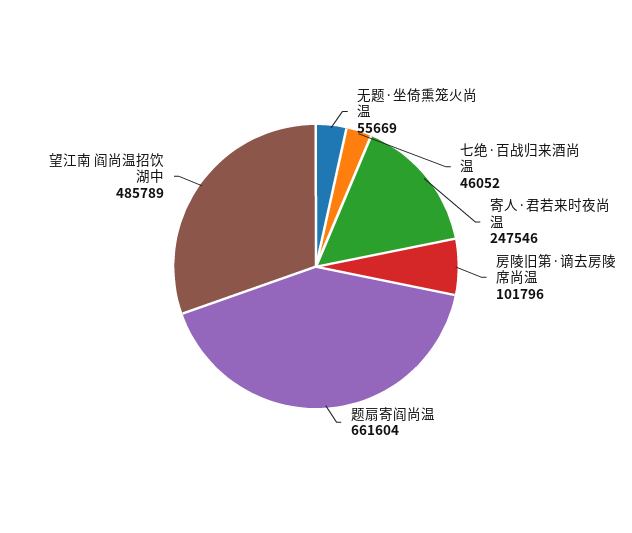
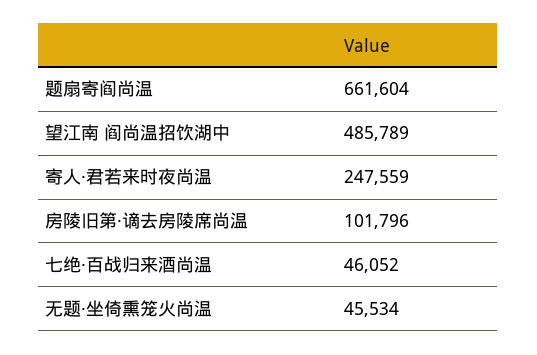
  {
-   "无题·坐倚熏笼火尚温": 55669,
+   "无题·坐倚熏笼火尚温": 45534,
    "七绝·百战归来酒尚温": 46052,
-   "寄人·君若来时夜尚温": 247546,
+   "寄人·君若来时夜尚温": 247559,
    "房陵旧第·谪去房陵席尚温": 101796,
    "题扇寄阎尚温": 661604,
    "望江南 阎尚温招饮湖中": 485789
  }

